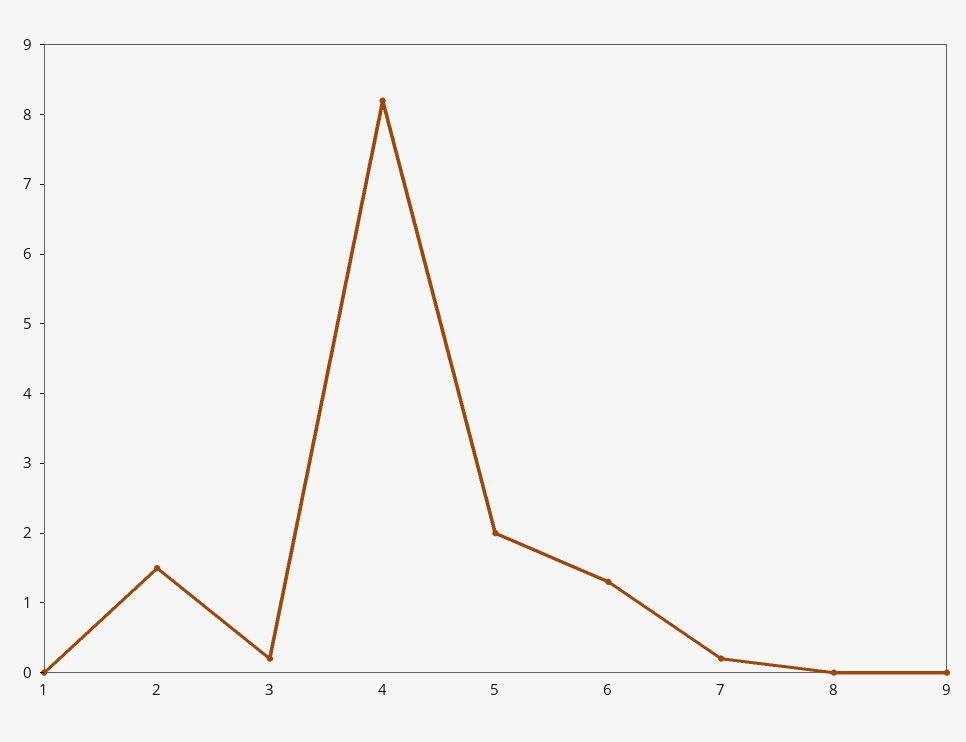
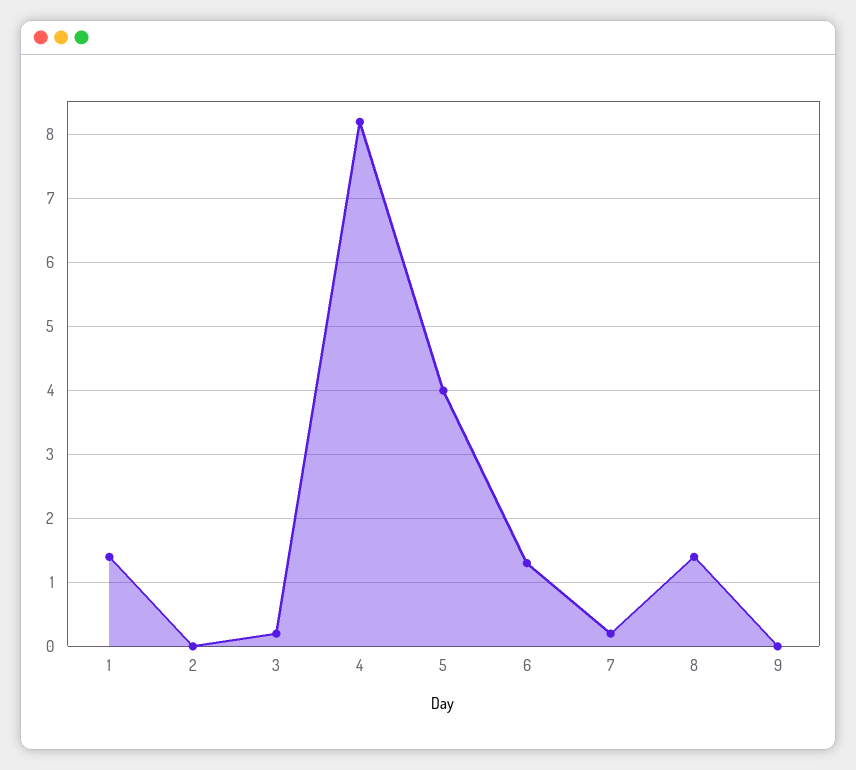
  {
-   "1": 0,
+   "1": 1.4,
-   "2": 1.5,
+   "2": 0,
    "3": 0.2,
    "4": 8.2,
-   "5": 2,
+   "5": 4,
    "6": 1.3,
    "7": 0.2,
-   "8": 0,
+   "8": 1.4,
    "9": 0
  }

